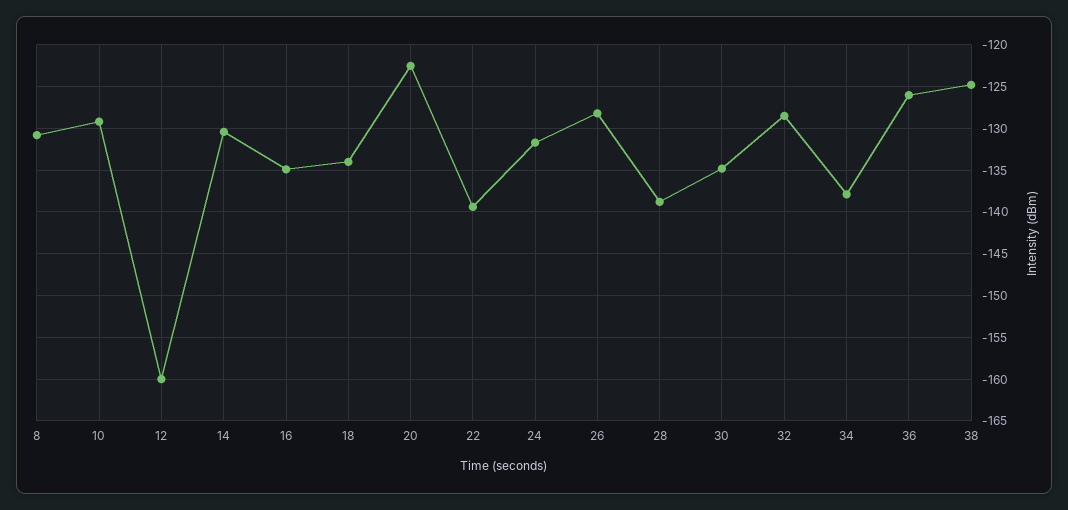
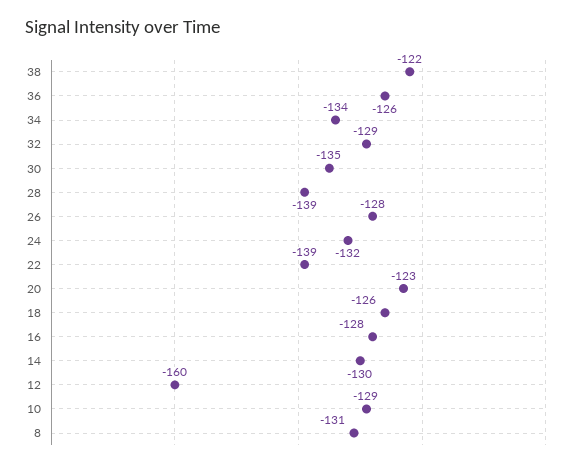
  {
    "8": -131,
    "10": -129,
    "12": -160,
    "14": -130,
-   "16": -135,
+   "16": -128,
-   "18": -134,
+   "18": -126,
    "20": -123,
    "22": -139,
    "24": -132,
    "26": -128,
    "28": -139,
    "30": -135,
    "32": -129,
-   "34": -138,
+   "34": -134,
    "36": -126,
-   "38": -125
+   "38": -122
  }

